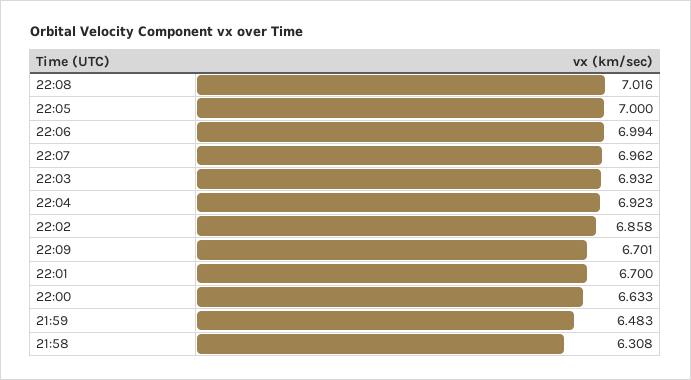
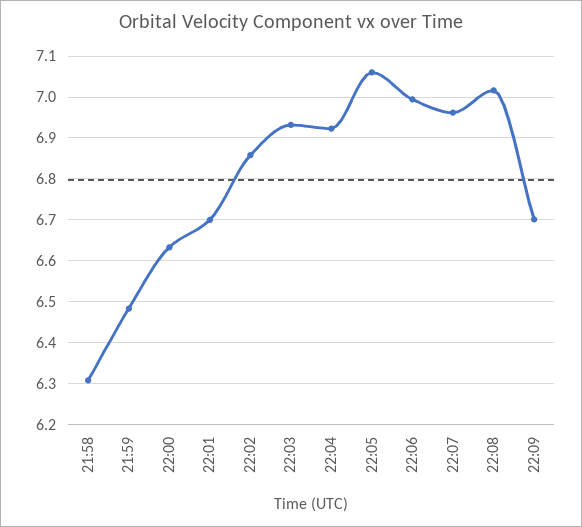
  {
    "22:08": 7.016,
-   "22:05": 7,
+   "22:05": 7.06,
    "22:06": 6.994,
    "22:07": 6.962,
    "22:03": 6.932,
    "22:04": 6.923,
    "22:02": 6.858,
    "22:09": 6.701,
    "22:01": 6.7,
    "22:00": 6.633,
    "21:59": 6.483,
    "21:58": 6.308
  }

